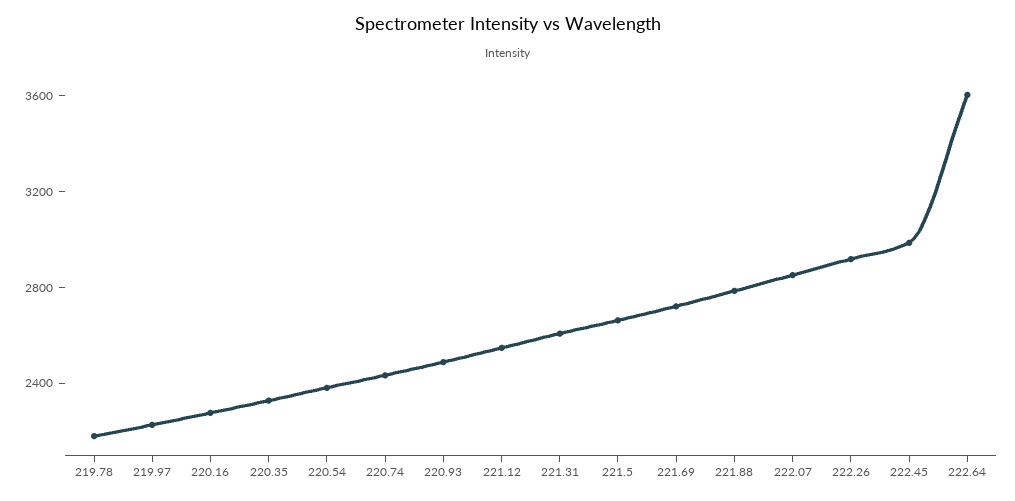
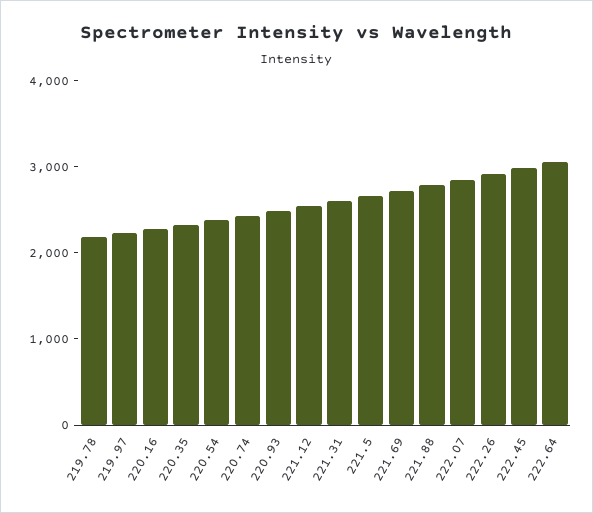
  {
    "219.78": 2200,
    "219.97": 2200,
    "220.16": 2300,
    "220.35": 2300,
    "220.54": 2400,
    "220.74": 2400,
    "220.93": 2500,
    "221.12": 2500,
    "221.31": 2600,
    "221.5": 2700,
    "221.69": 2700,
    "221.88": 2800,
    "222.07": 2900,
    "222.26": 2900,
    "222.45": 3000,
-   "222.64": 3600
+   "222.64": 3000
  }

